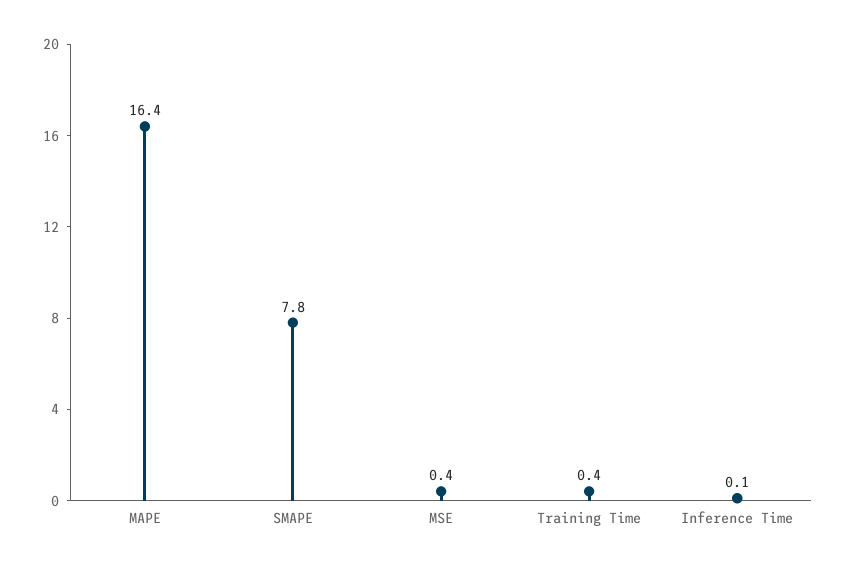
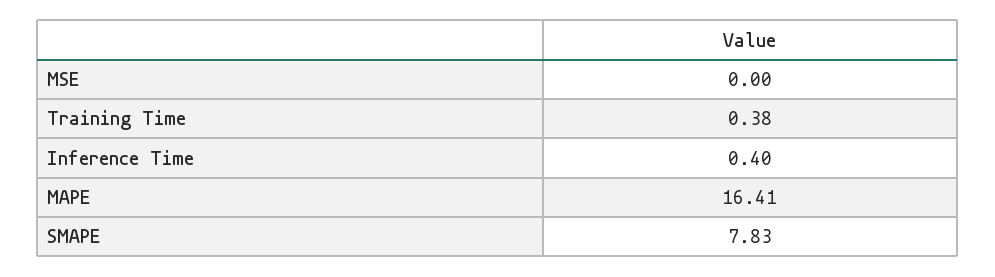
  {
    "MAPE": 16.41,
    "SMAPE": 7.83,
-   "MSE": 0.4,
+   "MSE": 0,
    "Training Time": 0.38,
-   "Inference Time": 0.1
+   "Inference Time": 0.4
  }

